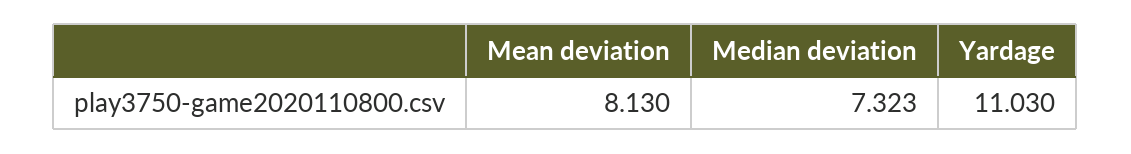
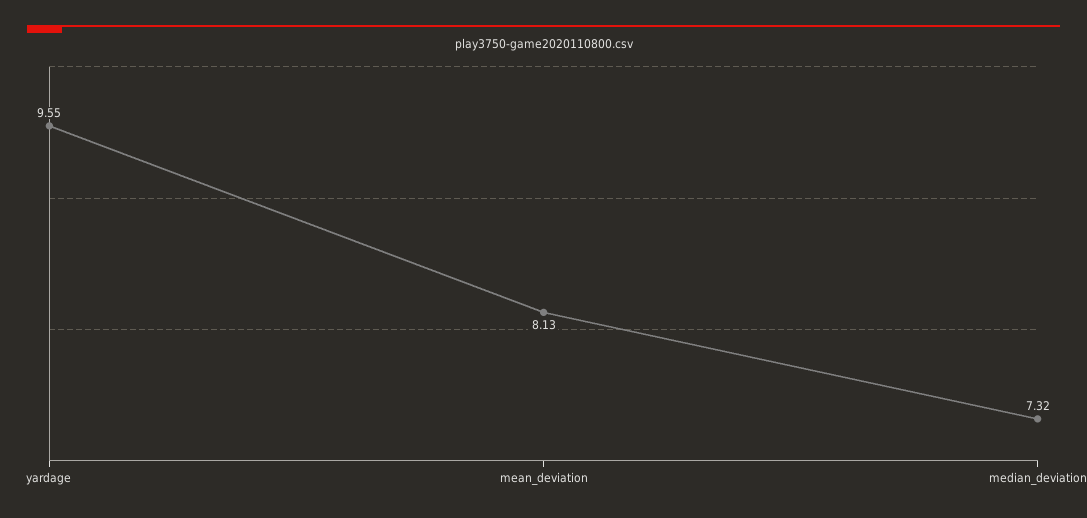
  {
    "Mean deviation": 8.13,
    "Median deviation": 7.323,
-   "Yardage": 11.03
+   "Yardage": 9.55
  }

